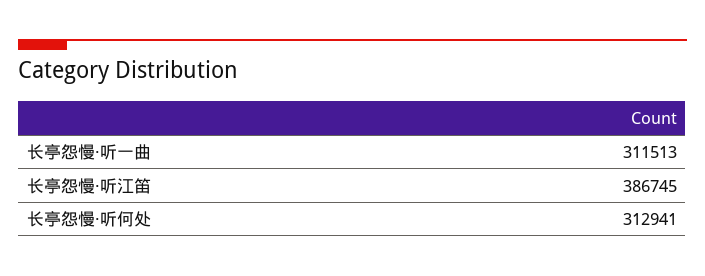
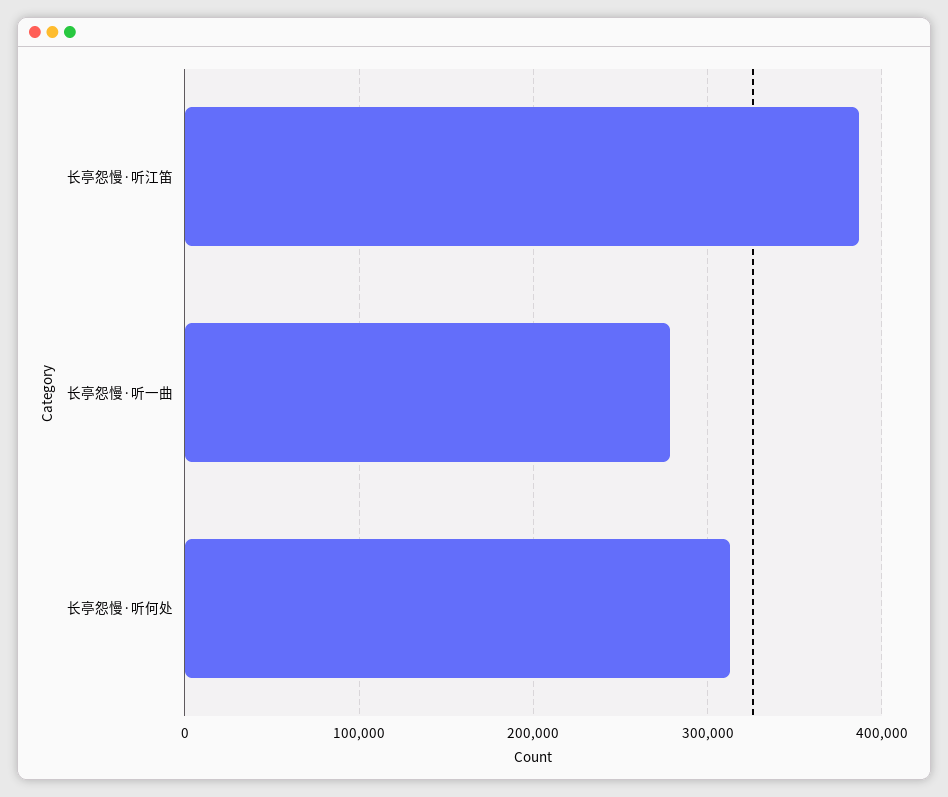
  {
-   "长亭怨慢·听一曲": 311513,
+   "长亭怨慢·听一曲": 280000,
    "长亭怨慢·听江笛": 386745,
    "长亭怨慢·听何处": 312941
  }

